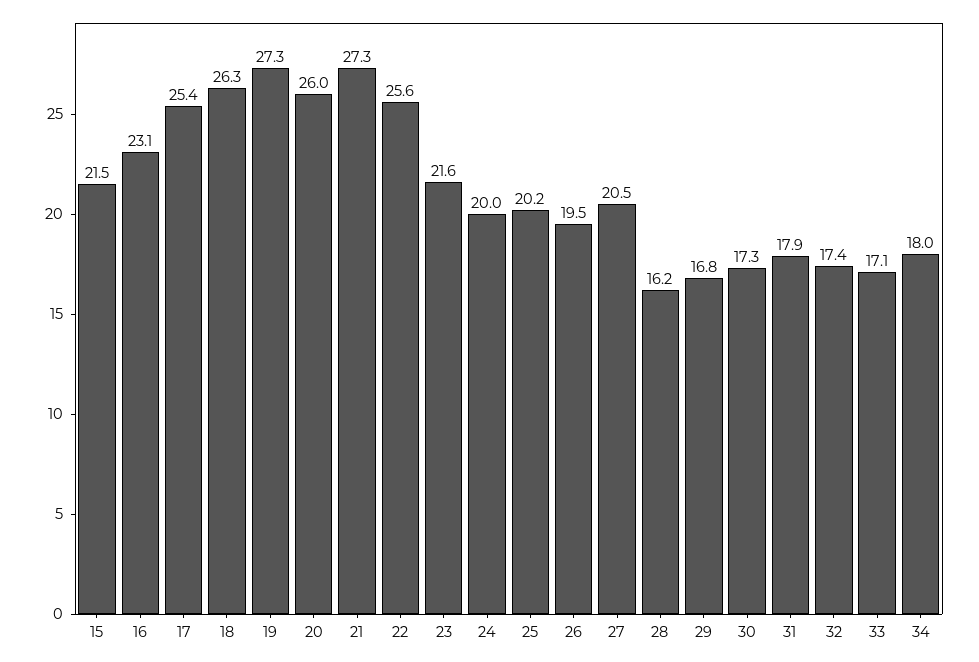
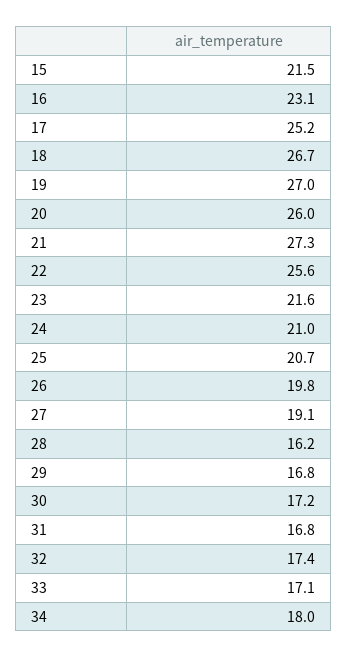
  {
    "15": 21.5,
    "16": 23.1,
-   "17": 25.4,
+   "17": 25.2,
-   "18": 26.3,
+   "18": 26.7,
-   "19": 27.3,
+   "19": 27,
    "20": 26,
    "21": 27.3,
    "22": 25.6,
    "23": 21.6,
-   "24": 20,
+   "24": 21,
-   "25": 20.2,
+   "25": 20.7,
-   "26": 19.5,
+   "26": 19.8,
-   "27": 20.5,
+   "27": 19.1,
    "28": 16.2,
    "29": 16.8,
-   "30": 17.3,
+   "30": 17.2,
-   "31": 17.9,
+   "31": 16.8,
    "32": 17.4,
    "33": 17.1,
    "34": 18
  }

